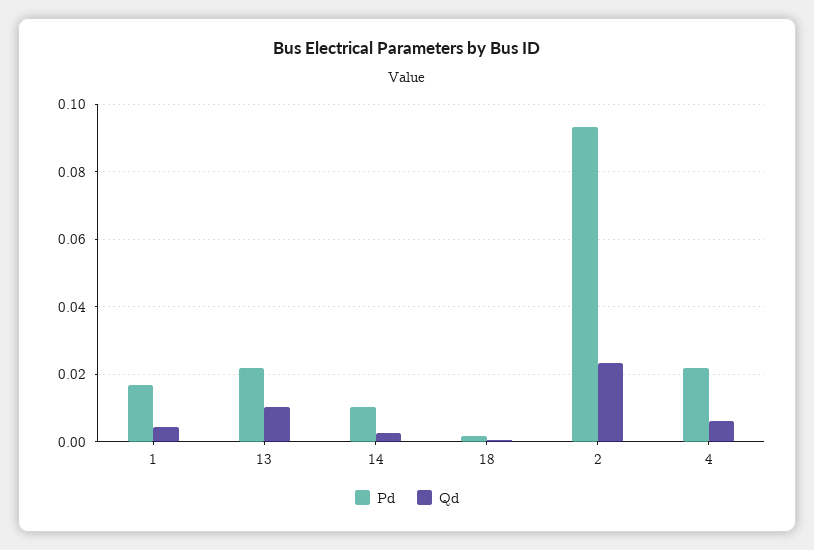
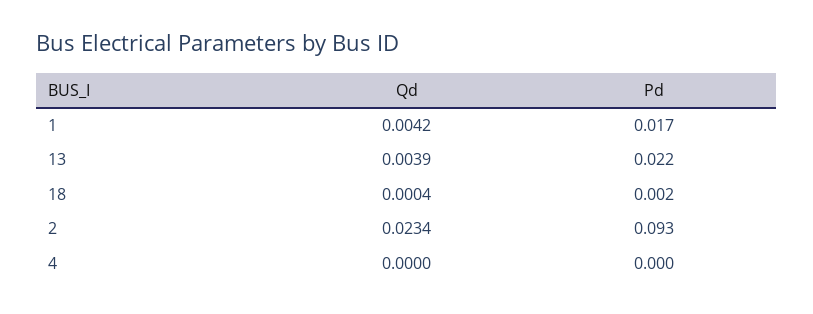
  {
    "Pd": {
      "1": 0.017,
      "13": 0.022,
-     "14": 0.01,
      "18": 0.002,
      "2": 0.093,
-     "4": 0.022
+     "4": 0
    },
    "Qd": {
      "1": 0.0042,
-     "13": 0.01,
+     "13": 0.0039,
-     "14": 0.002,
      "18": 0.0004,
      "2": 0.0234,
-     "4": 0.006
+     "4": 0
    }
  }

